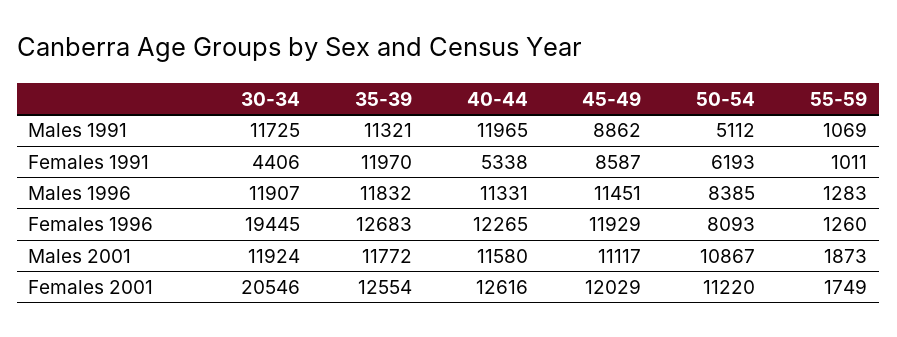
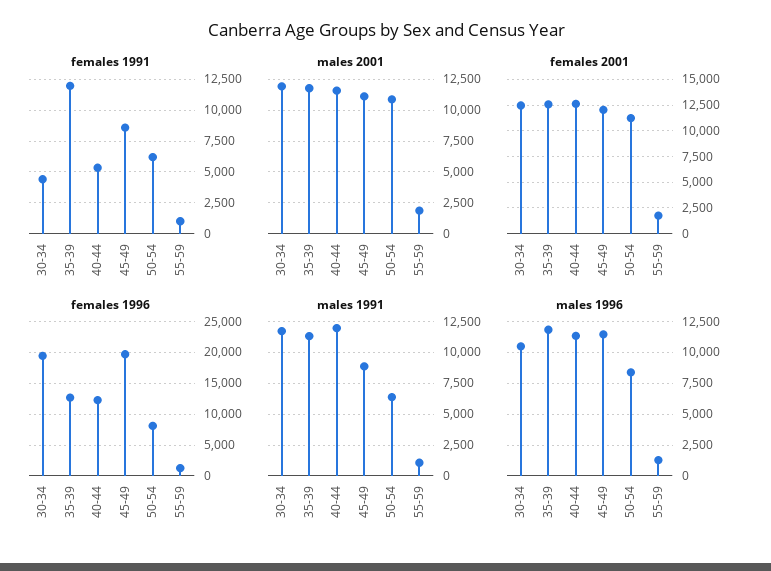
  {
    "Males 1991": {
      "30-34": 11725,
      "35-39": 11321,
      "40-44": 11965,
      "45-49": 8862,
-     "50-54": 5112,
+     "50-54": 6500,
      "55-59": 1069
    },
    "Females 1991": {
      "30-34": 4406,
      "35-39": 11970,
      "40-44": 5338,
      "45-49": 8587,
      "50-54": 6193,
      "55-59": 1011
    },
    "Males 1996": {
-     "30-34": 11907,
+     "30-34": 10500,
      "35-39": 11832,
      "40-44": 11331,
      "45-49": 11451,
      "50-54": 8385,
      "55-59": 1283
    },
    "Females 1996": {
      "30-34": 19445,
      "35-39": 12683,
      "40-44": 12265,
-     "45-49": 11929,
+     "45-49": 20000,
      "50-54": 8093,
      "55-59": 1260
    },
    "Males 2001": {
      "30-34": 11924,
      "35-39": 11772,
      "40-44": 11580,
      "45-49": 11117,
      "50-54": 10867,
      "55-59": 1873
    },
    "Females 2001": {
-     "30-34": 20546,
+     "30-34": 12500,
      "35-39": 12554,
      "40-44": 12616,
      "45-49": 12029,
      "50-54": 11220,
      "55-59": 1749
    }
  }

